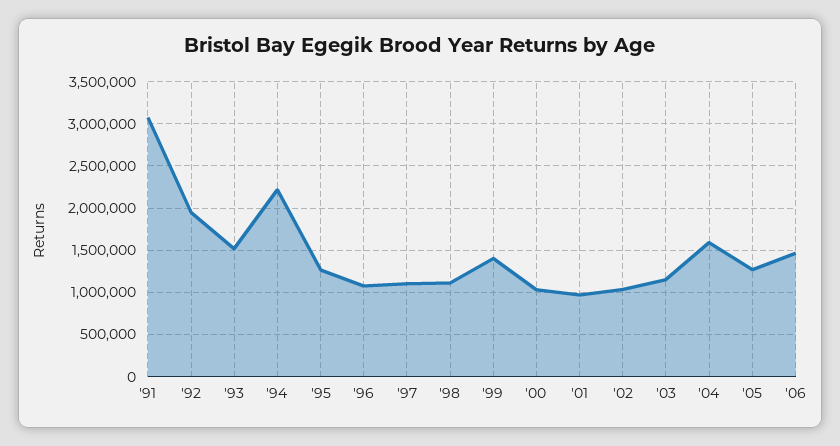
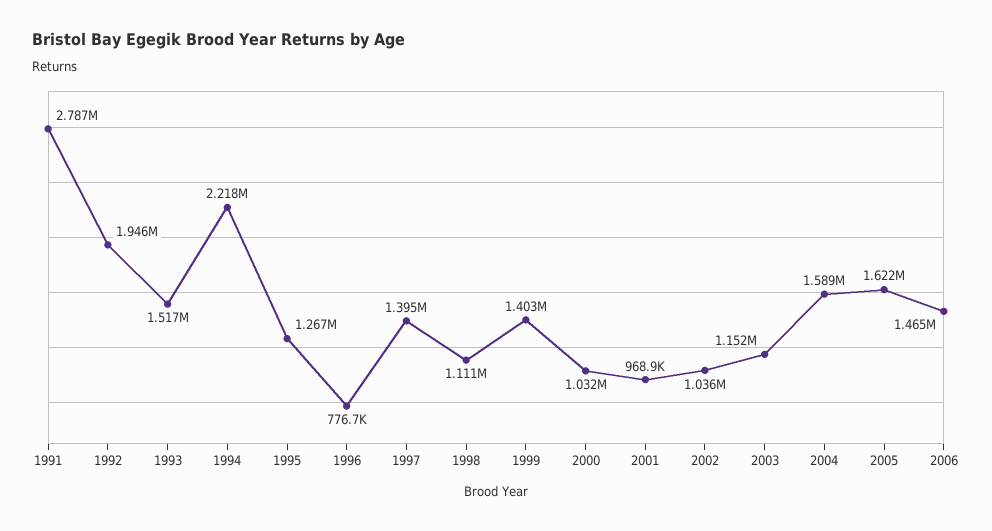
  {
-   "'91": 3100000,
+   "'91": 2787000,
    "'92": 1946000,
    "'93": 1517000,
    "'94": 2218000,
    "'95": 1267000,
-   "'96": 1100000,
+   "'96": 776700,
-   "'97": 1100000,
+   "'97": 1395000,
    "'98": 1111000,
    "'99": 1403000,
    "'00": 1032000,
    "'01": 968900,
    "'02": 1036000,
    "'03": 1152000,
    "'04": 1589000,
-   "'05": 1300000,
+   "'05": 1622000,
    "'06": 1465000
  }

